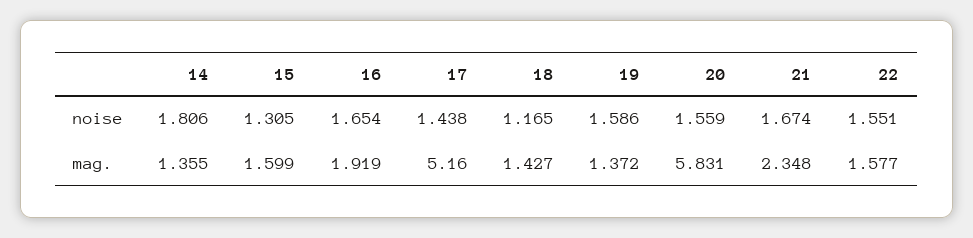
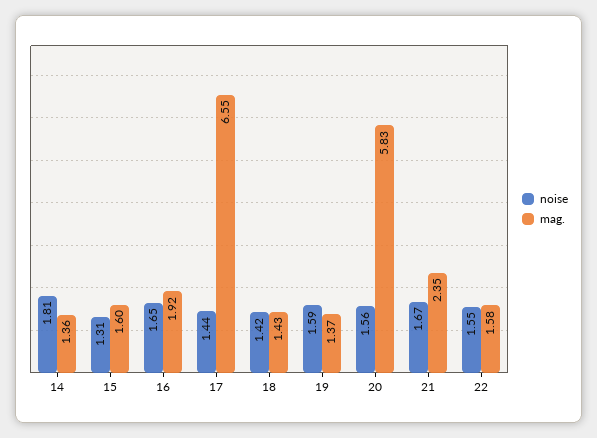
  {
    "noise": {
      "14": 1.806,
      "15": 1.305,
      "16": 1.654,
      "17": 1.438,
-     "18": 1.165,
+     "18": 1.42,
      "19": 1.586,
      "20": 1.559,
      "21": 1.674,
      "22": 1.551
    },
    "mag.": {
      "14": 1.355,
      "15": 1.599,
      "16": 1.919,
-     "17": 5.16,
+     "17": 6.55,
      "18": 1.427,
      "19": 1.372,
      "20": 5.831,
      "21": 2.348,
      "22": 1.577
    }
  }

